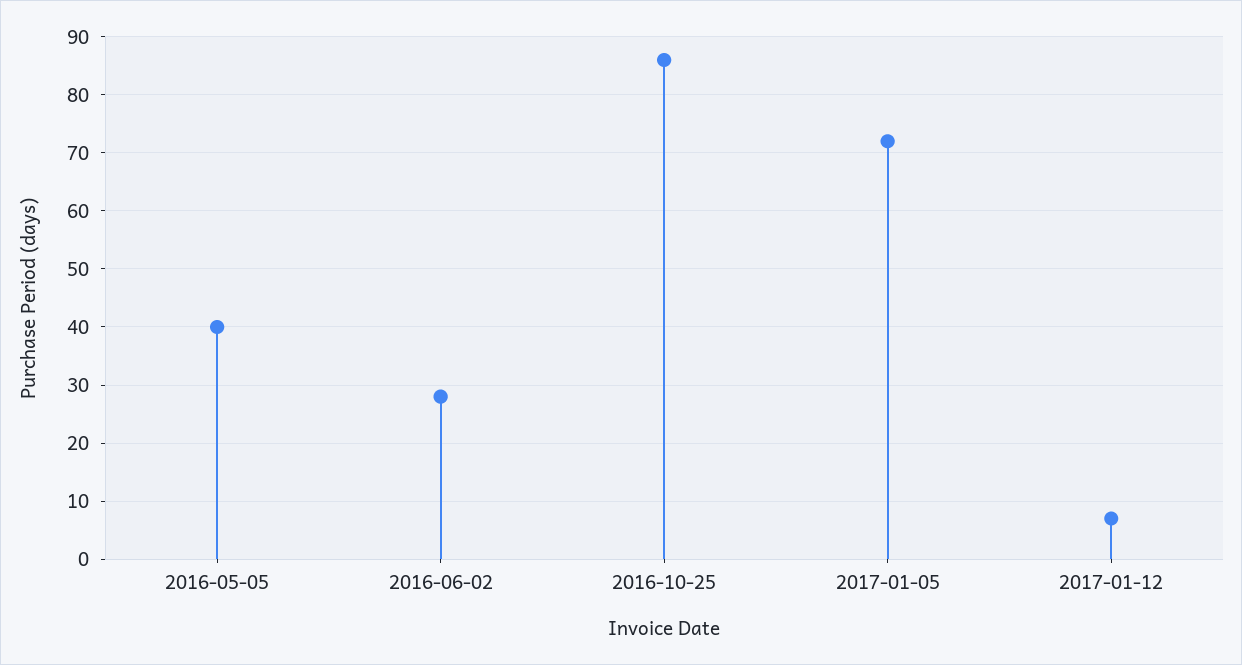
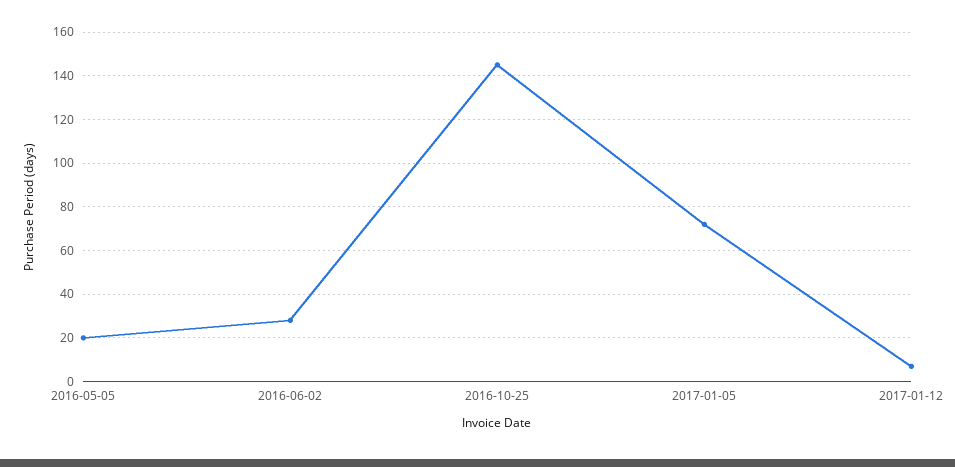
  {
-   "2016-05-05": 40,
+   "2016-05-05": 20,
    "2016-06-02": 30,
-   "2016-10-25": 85,
+   "2016-10-25": 145,
    "2017-01-05": 70,
    "2017-01-12": 5
  }

